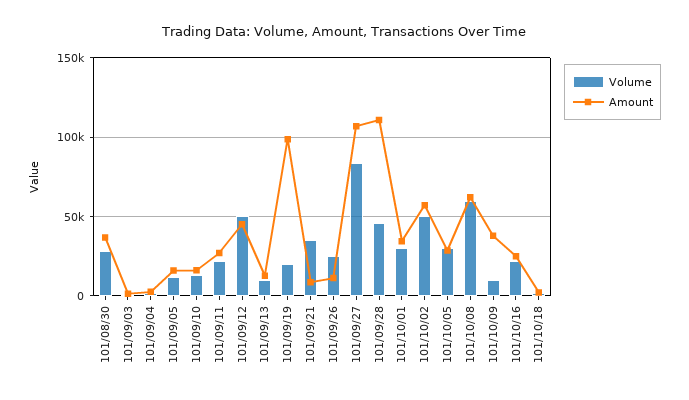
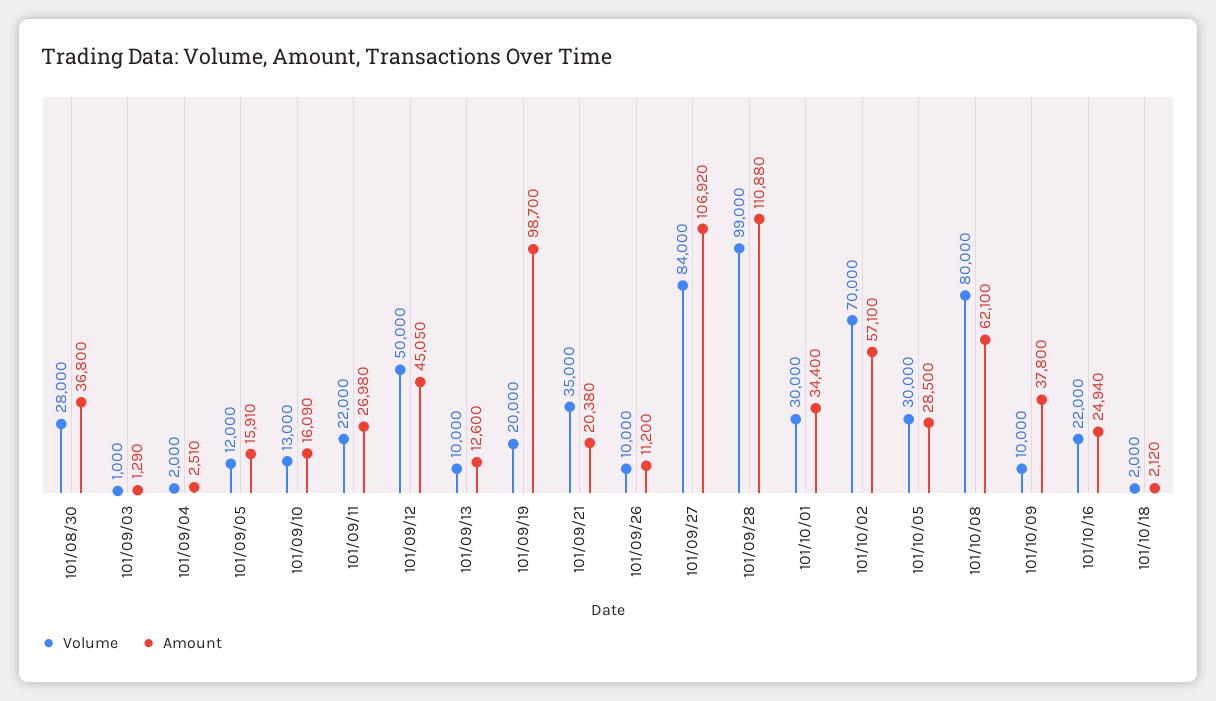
  {
    "Volume": {
      "101/08/30": 28000,
      "101/09/03": 1000,
      "101/09/04": 2000,
      "101/09/05": 12000,
      "101/09/10": 13000,
      "101/09/11": 22000,
      "101/09/12": 50000,
      "101/09/13": 10000,
      "101/09/19": 20000,
      "101/09/21": 35000,
-     "101/09/26": 25000,
+     "101/09/26": 10000,
      "101/09/27": 84000,
-     "101/09/28": 45000,
+     "101/09/28": 99000,
      "101/10/01": 30000,
-     "101/10/02": 50000,
+     "101/10/02": 70000,
      "101/10/05": 30000,
-     "101/10/08": 60000,
+     "101/10/08": 80000,
      "101/10/09": 10000,
      "101/10/16": 22000,
      "101/10/18": 2000
    },
    "Amount": {
      "101/08/30": 36800,
      "101/09/03": 1290,
      "101/09/04": 2510,
      "101/09/05": 15910,
      "101/09/10": 16090,
      "101/09/11": 26980,
      "101/09/12": 45050,
      "101/09/13": 12600,
      "101/09/19": 98700,
-     "101/09/21": 10000,
+     "101/09/21": 20380,
      "101/09/26": 11200,
      "101/09/27": 106920,
      "101/09/28": 110880,
      "101/10/01": 34400,
      "101/10/02": 57100,
      "101/10/05": 28500,
      "101/10/08": 62100,
      "101/10/09": 37800,
      "101/10/16": 24940,
      "101/10/18": 2120
    }
  }

